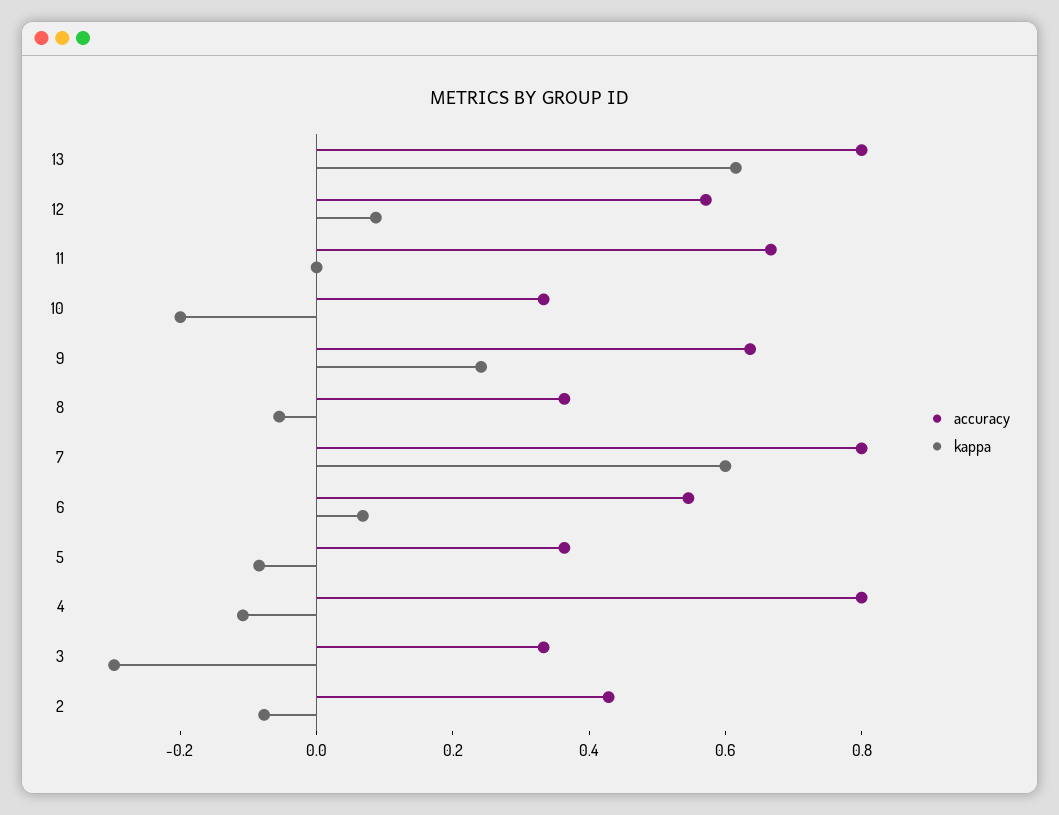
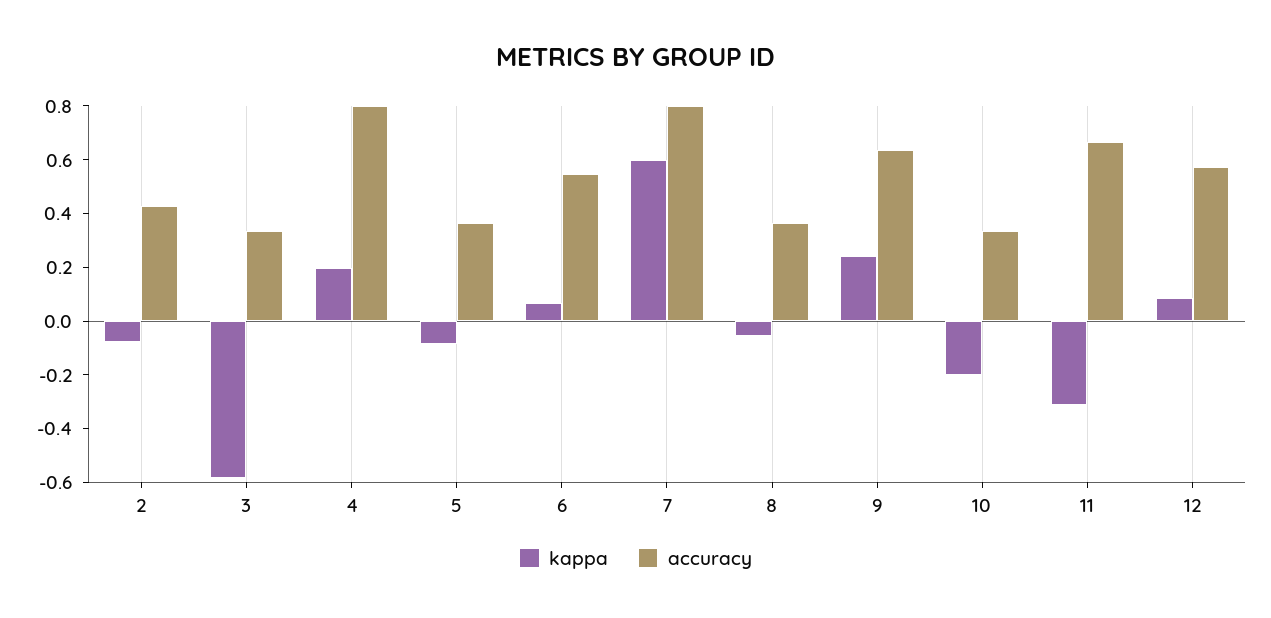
  {
    "accuracy": {
-     "13": 0.8,
      "12": 0.55,
      "11": 0.65,
      "10": 0.35,
      "9": 0.65,
      "8": 0.35,
      "7": 0.8,
      "6": 0.55,
      "5": 0.35,
      "4": 0.8,
      "3": 0.35,
      "2": 0.45
    },
    "kappa": {
-     "13": 0.6,
      "12": 0.1,
-     "11": 0,
+     "11": -0.3,
      "10": -0.2,
      "9": 0.25,
      "8": -0.05,
      "7": 0.6,
      "6": 0.05,
      "5": -0.1,
-     "4": -0.1,
+     "4": 0.2,
-     "3": -0.3,
+     "3": -0.6,
      "2": -0.1
    }
  }

